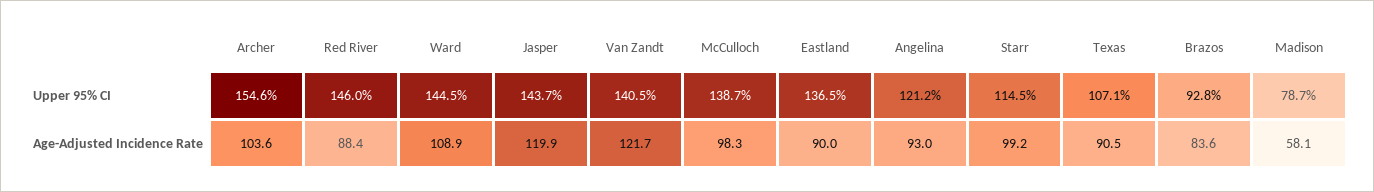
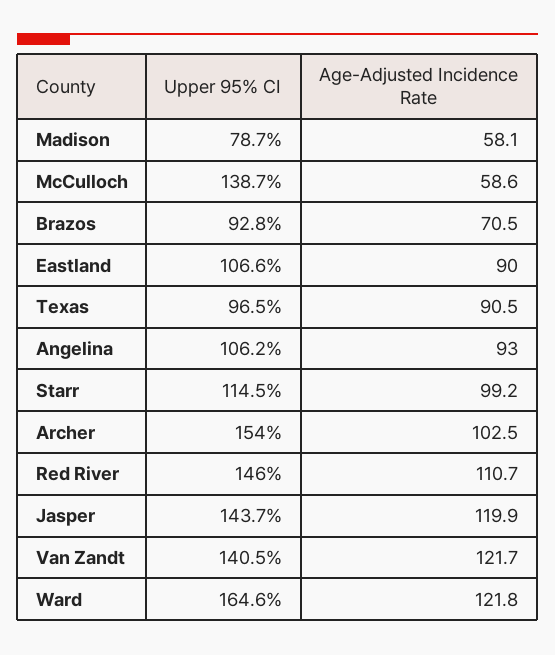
  {
    "Archer": {
-     "Upper 95% CI": 154.6,
+     "Upper 95% CI": 154,
-     "Age-Adjusted Incidence Rate": 103.6
+     "Age-Adjusted Incidence Rate": 102.5
    },
    "Red River": {
      "Upper 95% CI": 146,
-     "Age-Adjusted Incidence Rate": 88.4
+     "Age-Adjusted Incidence Rate": 110.7
    },
    "Ward": {
-     "Upper 95% CI": 144.5,
+     "Upper 95% CI": 164.6,
-     "Age-Adjusted Incidence Rate": 108.9
+     "Age-Adjusted Incidence Rate": 121.8
    },
    "Jasper": {
      "Upper 95% CI": 143.7,
      "Age-Adjusted Incidence Rate": 119.9
    },
    "Van Zandt": {
      "Upper 95% CI": 140.5,
      "Age-Adjusted Incidence Rate": 121.7
    },
    "McCulloch": {
      "Upper 95% CI": 138.7,
-     "Age-Adjusted Incidence Rate": 98.3
+     "Age-Adjusted Incidence Rate": 58.6
    },
    "Eastland": {
-     "Upper 95% CI": 136.5,
+     "Upper 95% CI": 106.6,
      "Age-Adjusted Incidence Rate": 90
    },
    "Angelina": {
-     "Upper 95% CI": 121.2,
+     "Upper 95% CI": 106.2,
      "Age-Adjusted Incidence Rate": 93
    },
    "Starr": {
      "Upper 95% CI": 114.5,
      "Age-Adjusted Incidence Rate": 99.2
    },
    "Texas": {
-     "Upper 95% CI": 107.1,
+     "Upper 95% CI": 96.5,
      "Age-Adjusted Incidence Rate": 90.5
    },
    "Brazos": {
      "Upper 95% CI": 92.8,
-     "Age-Adjusted Incidence Rate": 83.6
+     "Age-Adjusted Incidence Rate": 70.5
    },
    "Madison": {
      "Upper 95% CI": 78.7,
      "Age-Adjusted Incidence Rate": 58.1
    }
  }

